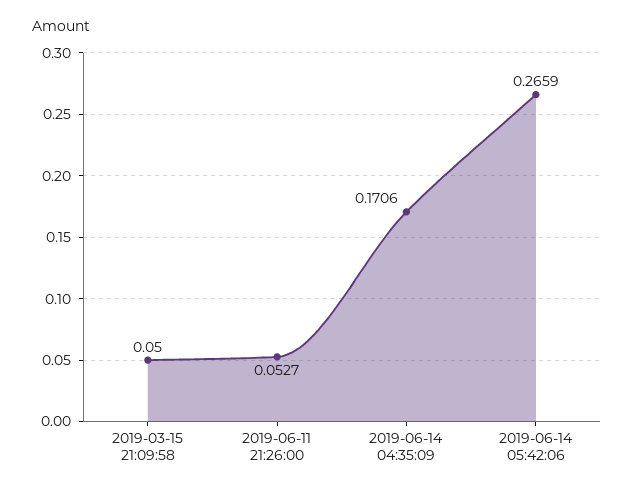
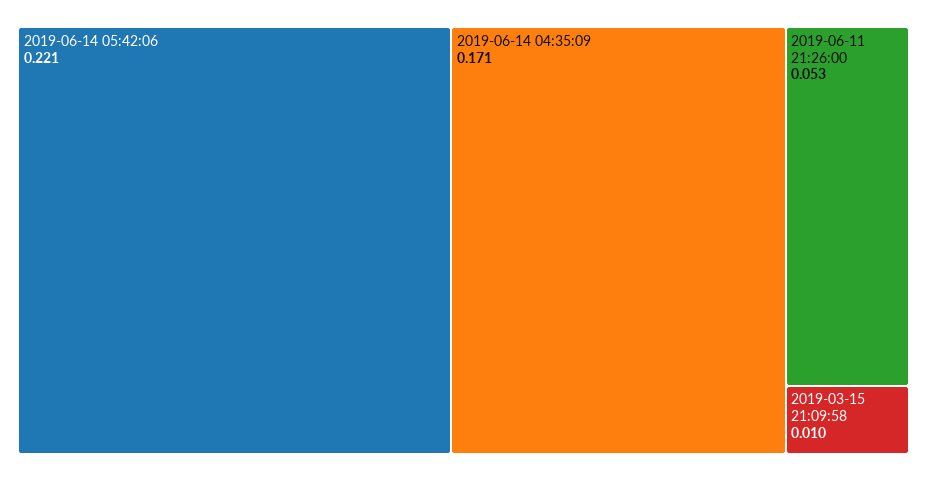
  {
-   "2019-03-15 21:09:58": 0.05,
+   "2019-03-15 21:09:58": 0.01,
    "2019-06-11 21:26:00": 0.0527,
    "2019-06-14 04:35:09": 0.1706,
-   "2019-06-14 05:42:06": 0.2659
+   "2019-06-14 05:42:06": 0.221
  }

